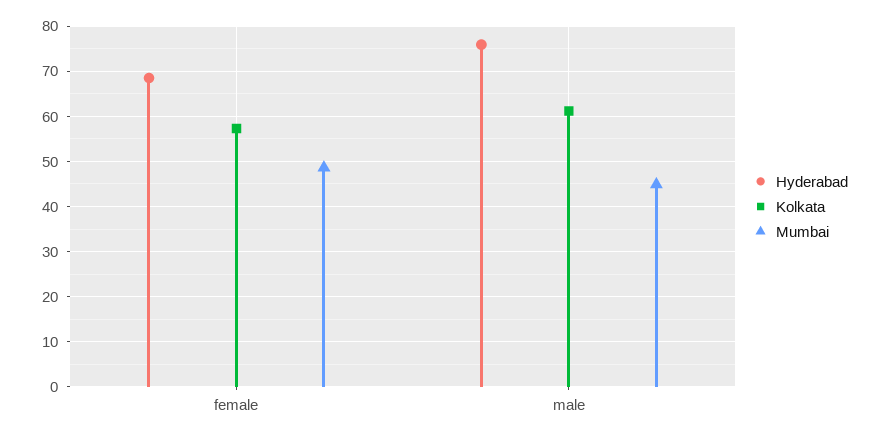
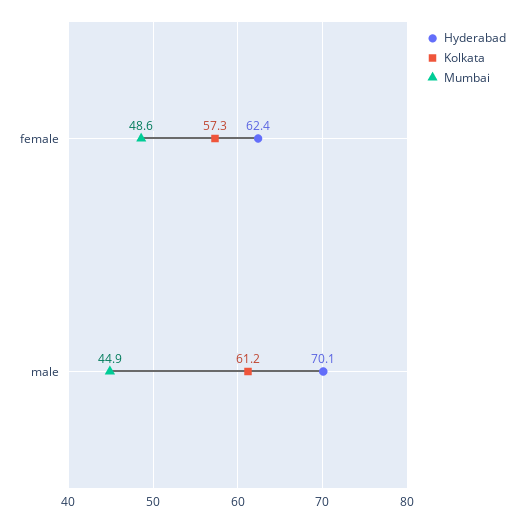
  {
    "Hyderabad": {
-     "female": 68,
+     "female": 62.4,
-     "male": 76
+     "male": 70.1
    },
    "Kolkata": {
      "female": 57.3,
      "male": 61.2
    },
    "Mumbai": {
      "female": 48.6,
      "male": 44.9
    }
  }

